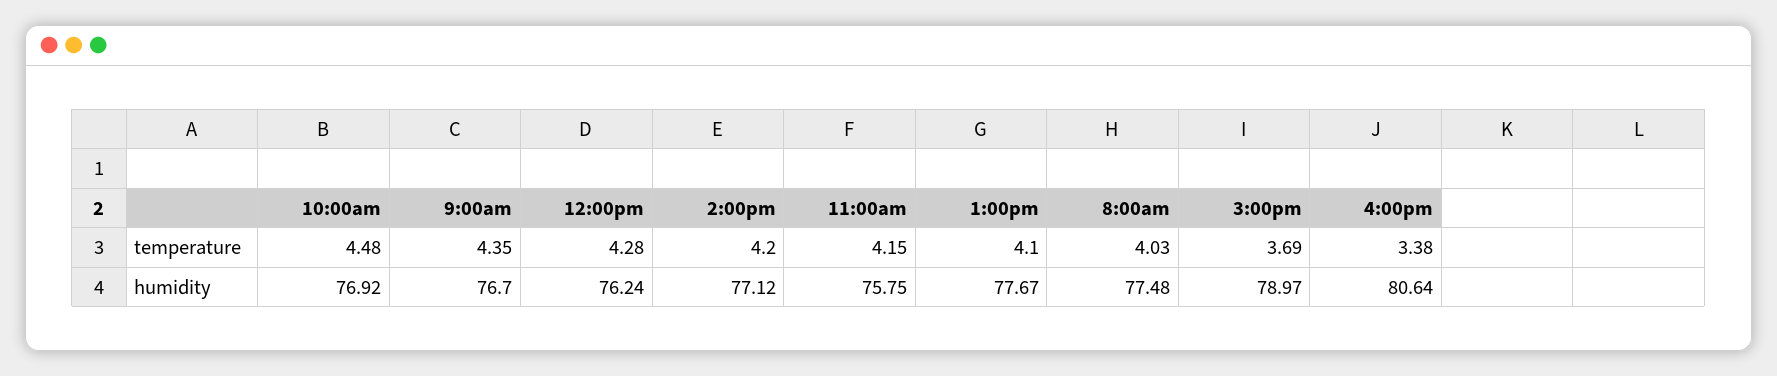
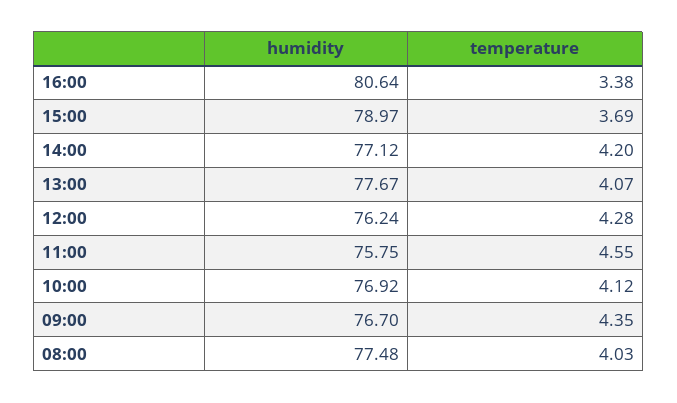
  {
    "10:00am": {
-     "temperature": 4.48,
+     "temperature": 4.12,
      "humidity": 76.92
    },
    "9:00am": {
      "temperature": 4.35,
      "humidity": 76.7
    },
    "12:00pm": {
      "temperature": 4.28,
      "humidity": 76.24
    },
    "2:00pm": {
      "temperature": 4.2,
      "humidity": 77.12
    },
    "11:00am": {
-     "temperature": 4.15,
+     "temperature": 4.55,
      "humidity": 75.75
    },
    "1:00pm": {
-     "temperature": 4.1,
+     "temperature": 4.07,
      "humidity": 77.67
    },
    "8:00am": {
      "temperature": 4.03,
      "humidity": 77.48
    },
    "3:00pm": {
      "temperature": 3.69,
      "humidity": 78.97
    },
    "4:00pm": {
      "temperature": 3.38,
      "humidity": 80.64
    }
  }

